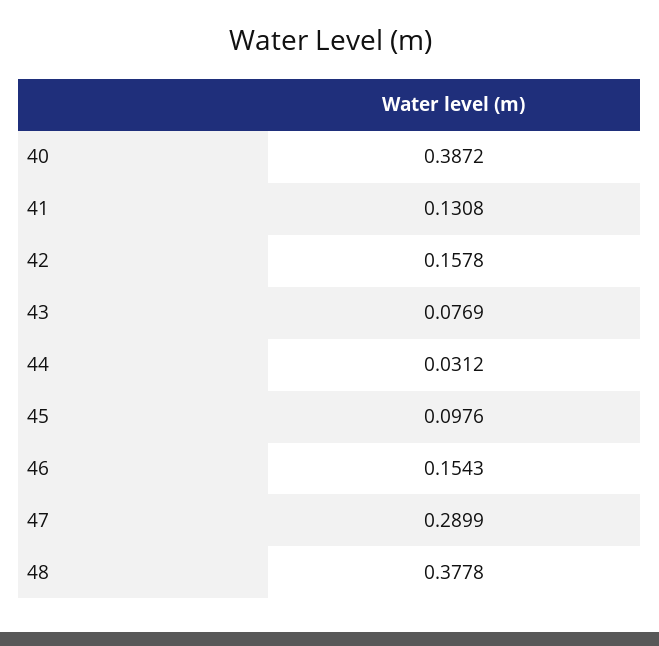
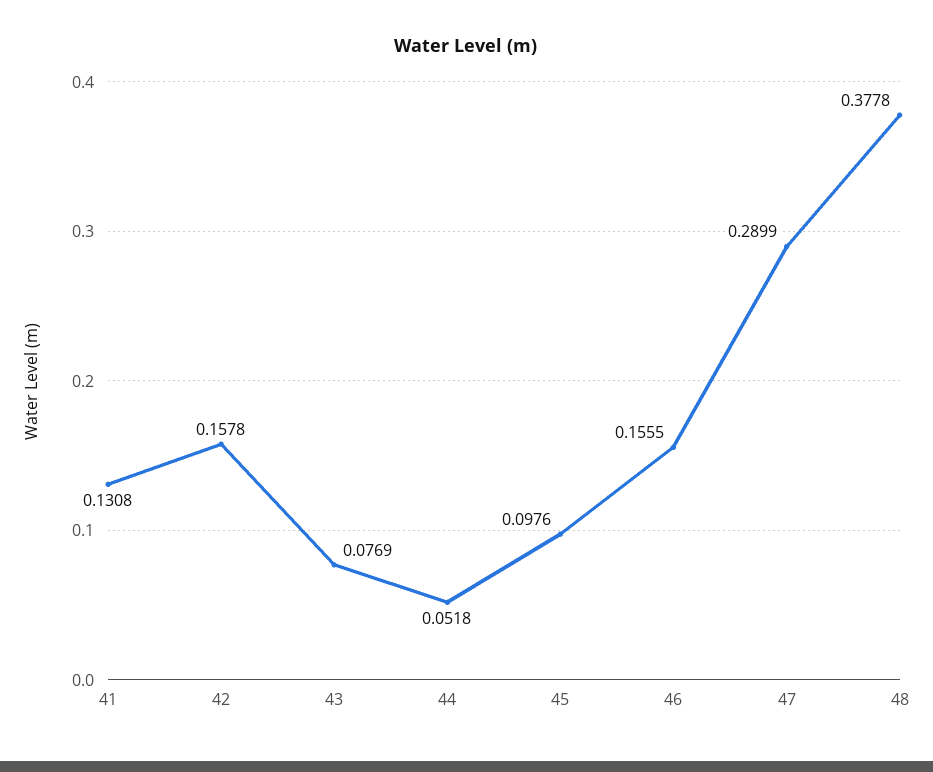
  {
-   "40": 0.3872,
    "41": 0.1308,
    "42": 0.1578,
    "43": 0.0769,
-   "44": 0.0312,
+   "44": 0.0518,
    "45": 0.0976,
-   "46": 0.1543,
+   "46": 0.1555,
    "47": 0.2899,
    "48": 0.3778
  }

